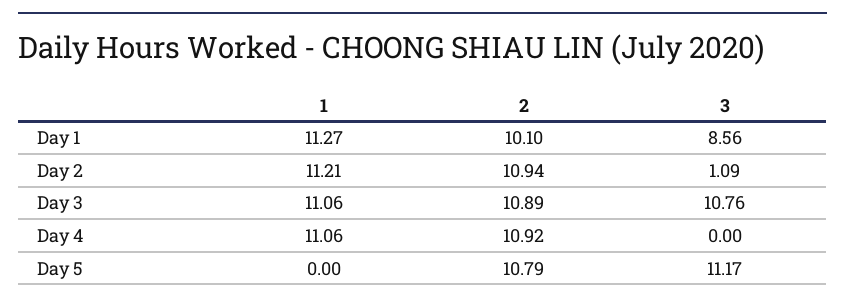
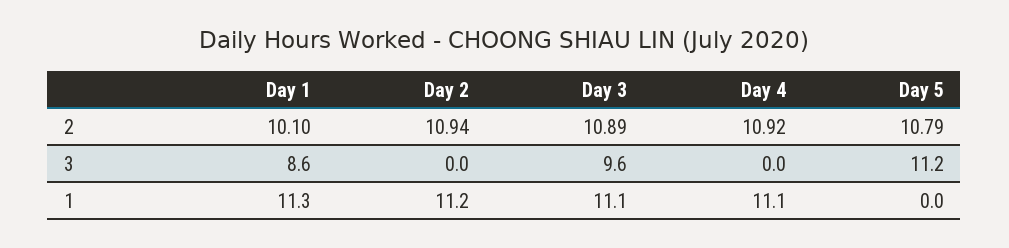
  {
    "1": {
      "Day 1": 11.27,
      "Day 2": 11.21,
      "Day 3": 11.06,
      "Day 4": 11.06,
      "Day 5": 0
    },
    "2": {
      "Day 1": 10.1,
      "Day 2": 10.94,
      "Day 3": 10.89,
      "Day 4": 10.92,
      "Day 5": 10.79
    },
    "3": {
      "Day 1": 8.56,
-     "Day 2": 1.09,
+     "Day 2": 0,
-     "Day 3": 10.76,
+     "Day 3": 9.6,
      "Day 4": 0,
      "Day 5": 11.17
    }
  }

